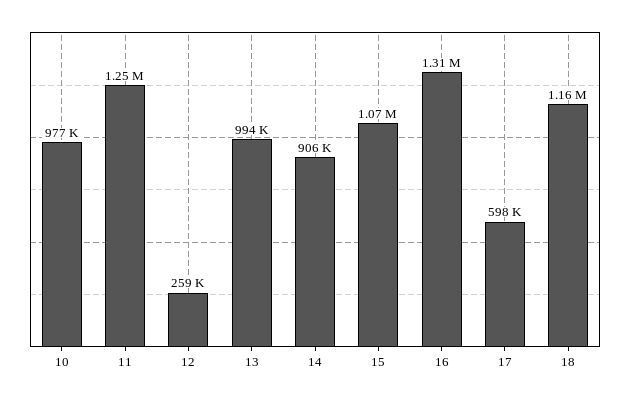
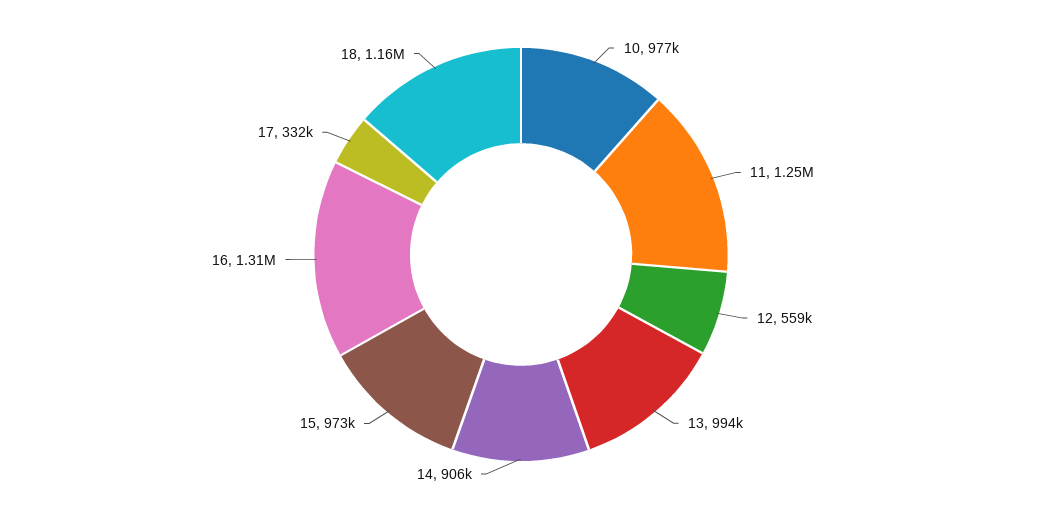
  {
    "10": 977000,
    "11": 1250000,
-   "12": 259000,
+   "12": 559000,
    "13": 994000,
    "14": 906000,
-   "15": 1070000,
+   "15": 973000,
    "16": 1310000,
-   "17": 598000,
+   "17": 332000,
    "18": 1160000
  }

